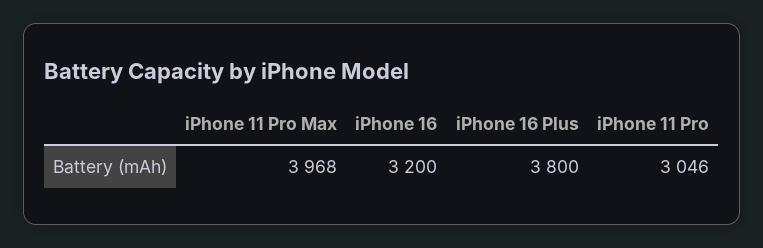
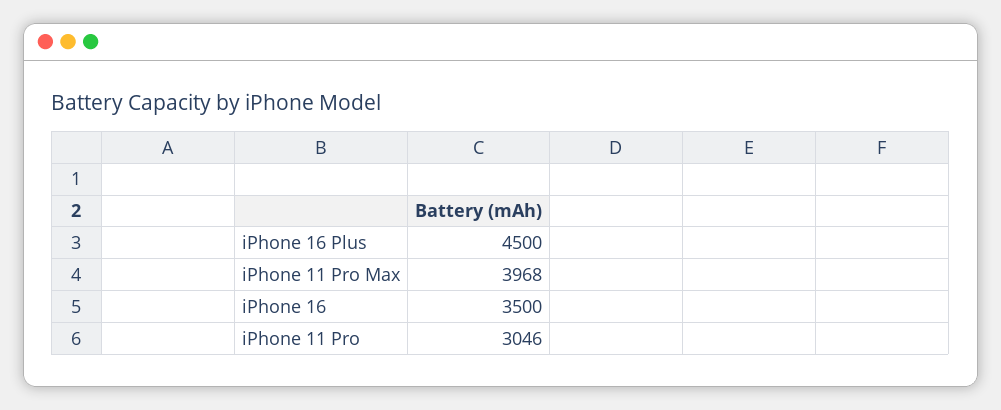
  {
    "iPhone 11 Pro Max": 3968,
-   "iPhone 16": 3200,
+   "iPhone 16": 3500,
-   "iPhone 16 Plus": 3800,
+   "iPhone 16 Plus": 4500,
    "iPhone 11 Pro": 3046
  }

